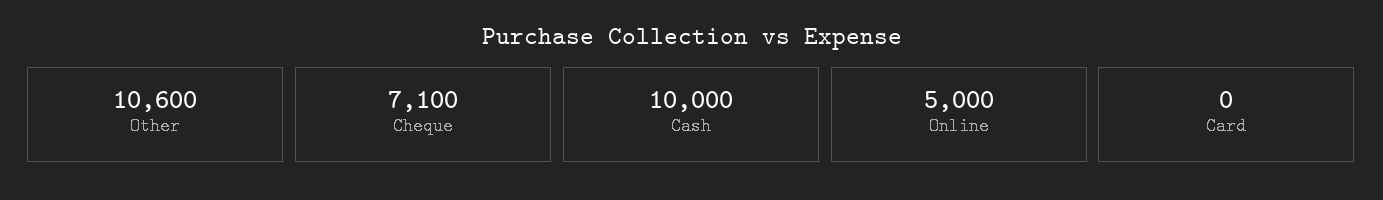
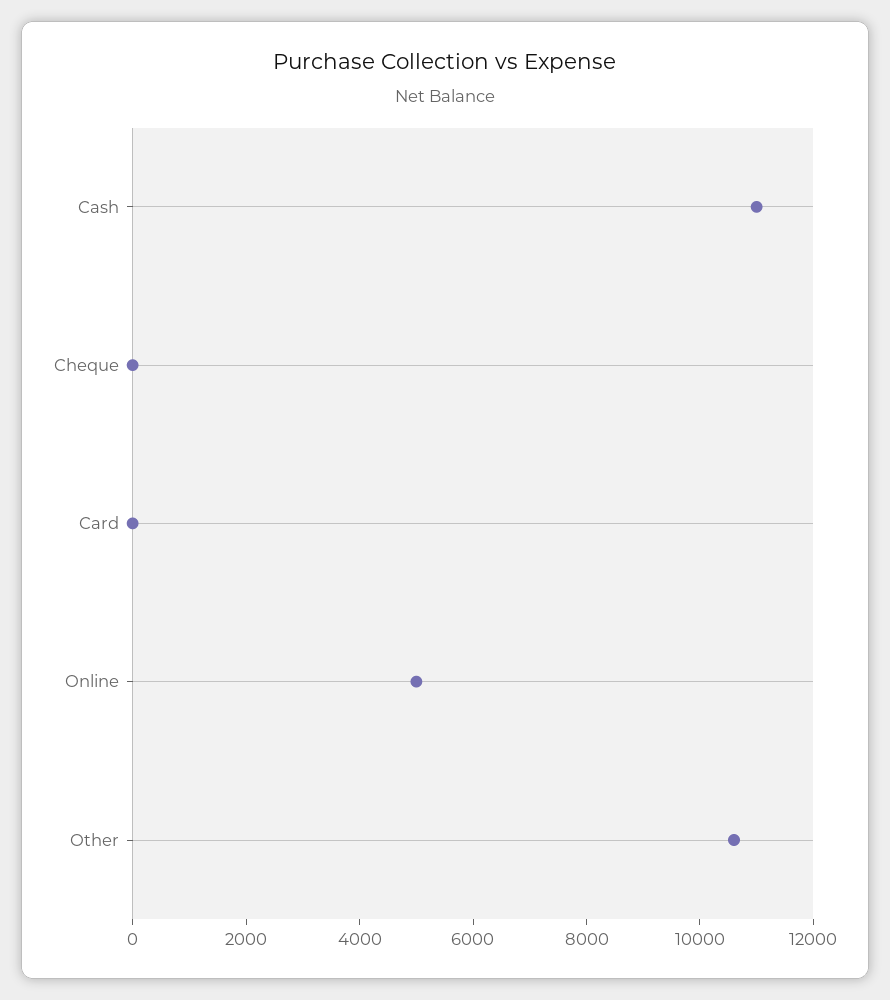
  {
    "Other": 10600,
-   "Cheque": 7100,
+   "Cheque": 0,
-   "Cash": 10000,
+   "Cash": 11000,
    "Online": 5000,
    "Card": 0
  }

